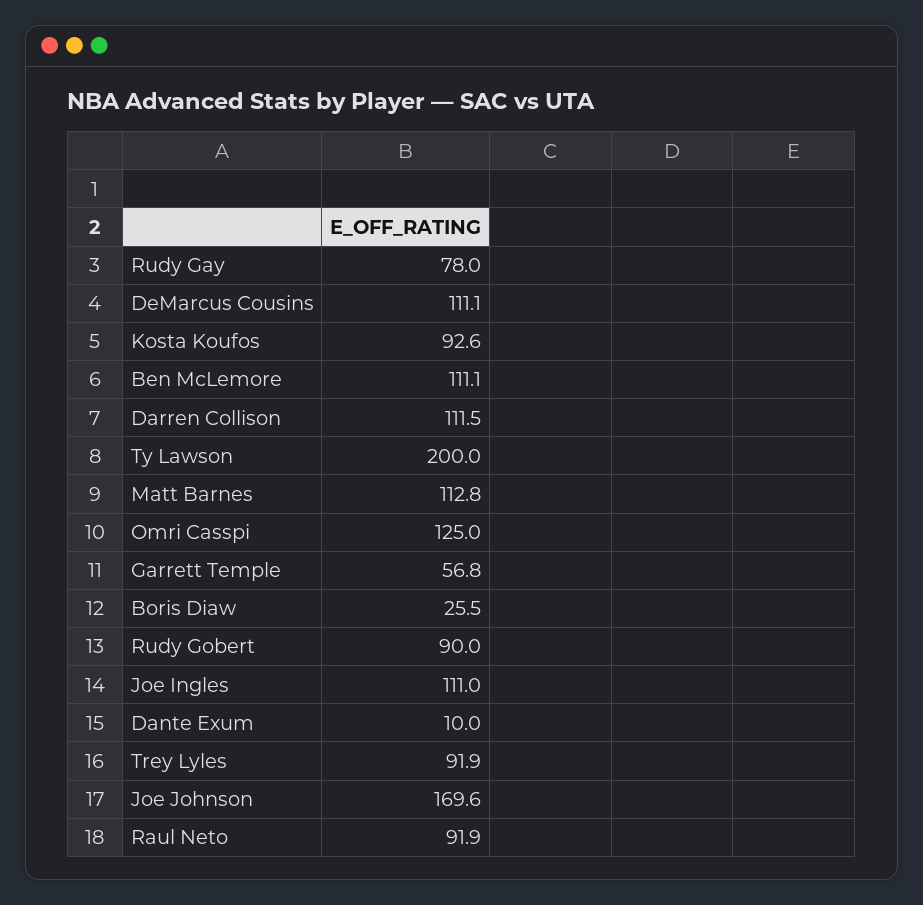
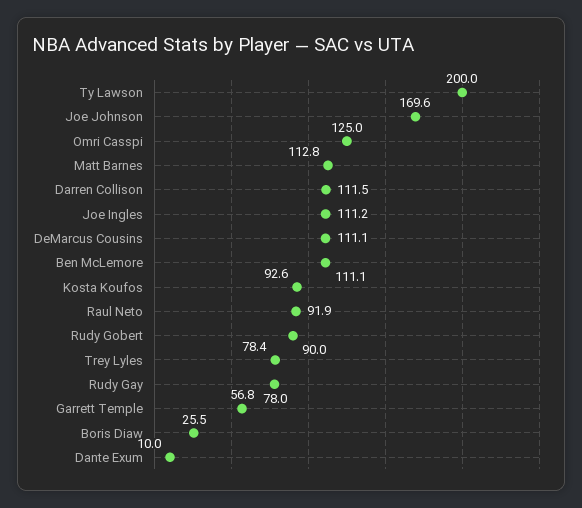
  {
    "Rudy Gay": 78,
    "DeMarcus Cousins": 111.1,
    "Kosta Koufos": 92.6,
    "Ben McLemore": 111.1,
    "Darren Collison": 111.5,
    "Ty Lawson": 200,
    "Matt Barnes": 112.8,
    "Omri Casspi": 125,
    "Garrett Temple": 56.8,
    "Boris Diaw": 25.5,
    "Rudy Gobert": 90,
-   "Joe Ingles": 111,
+   "Joe Ingles": 111.2,
    "Dante Exum": 10,
-   "Trey Lyles": 91.9,
+   "Trey Lyles": 78.4,
    "Joe Johnson": 169.6,
    "Raul Neto": 91.9
  }

